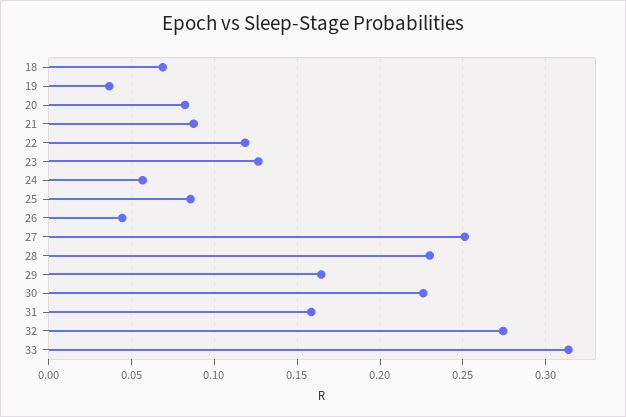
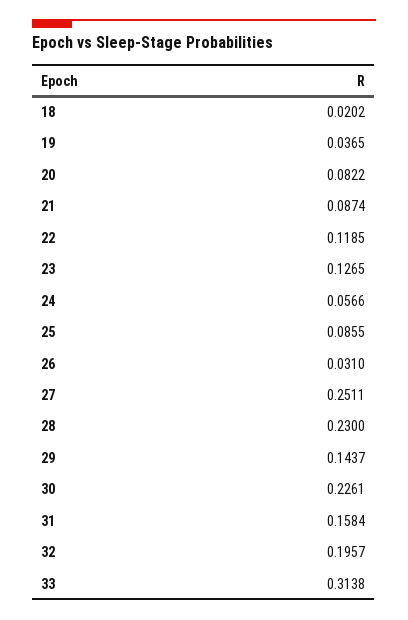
  {
-   "18": 0.07,
+   "18": 0.0202,
    "19": 0.0365,
    "20": 0.0822,
    "21": 0.0874,
    "22": 0.1185,
    "23": 0.1265,
    "24": 0.0566,
    "25": 0.0855,
-   "26": 0.045,
+   "26": 0.031,
    "27": 0.2511,
    "28": 0.23,
-   "29": 0.165,
+   "29": 0.1437,
    "30": 0.2261,
    "31": 0.1584,
-   "32": 0.275,
+   "32": 0.1957,
    "33": 0.3138
  }

